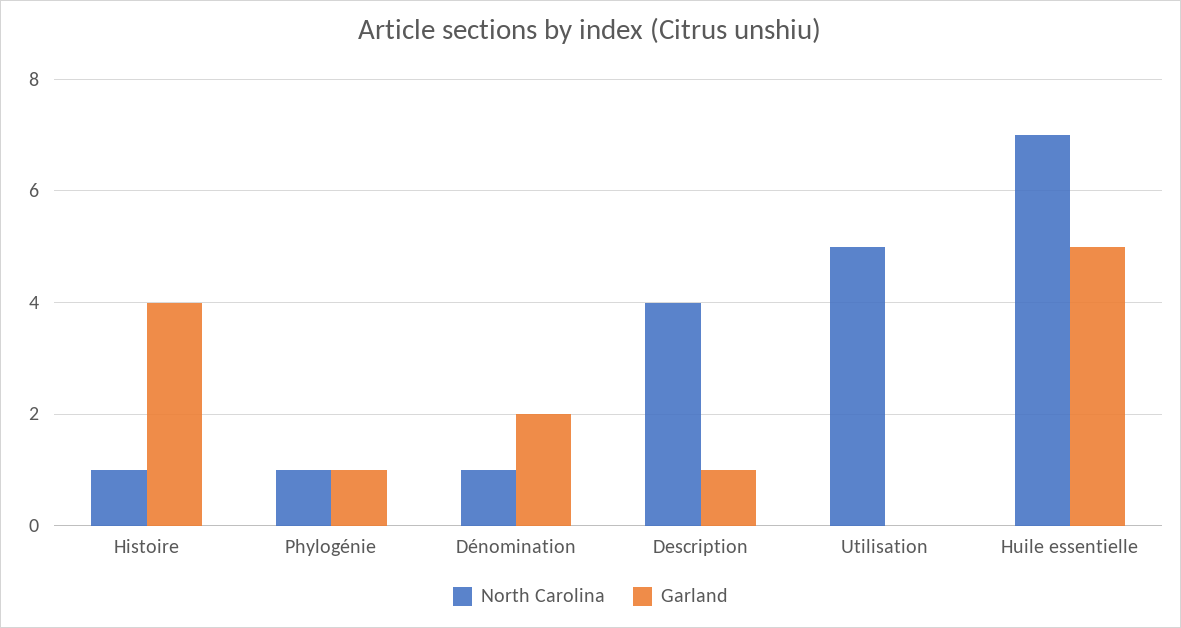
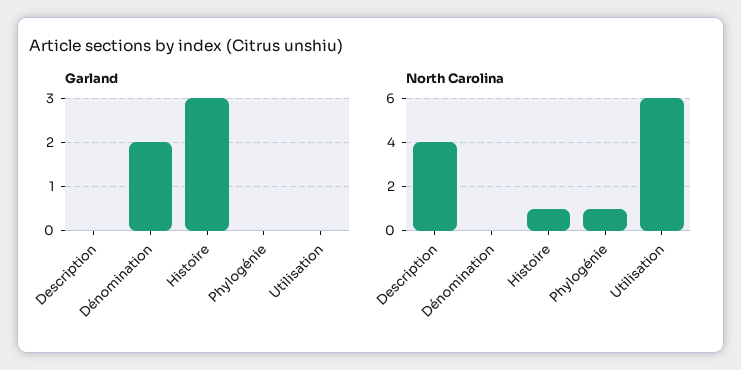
  {
    "North Carolina": {
      "Histoire": 1,
      "Phylogénie": 1,
-     "Dénomination": 1,
+     "Dénomination": 0,
      "Description": 4,
-     "Utilisation": 5,
+     "Utilisation": 6
-     "Huile essentielle": 7
    },
    "Garland": {
-     "Histoire": 4,
+     "Histoire": 3,
-     "Phylogénie": 1,
+     "Phylogénie": 0,
      "Dénomination": 2,
-     "Description": 1,
+     "Description": 0,
-     "Utilisation": 0,
+     "Utilisation": 0
-     "Huile essentielle": 5
    }
  }

